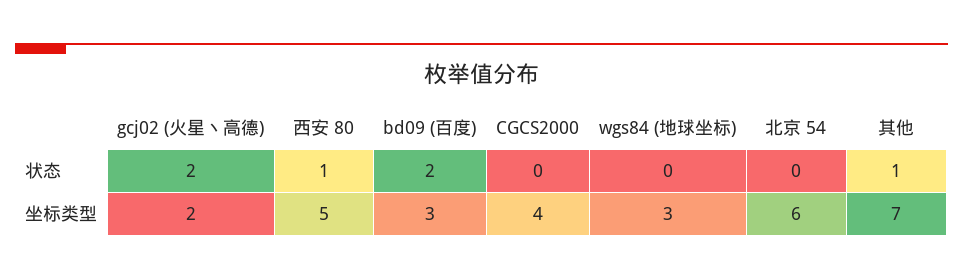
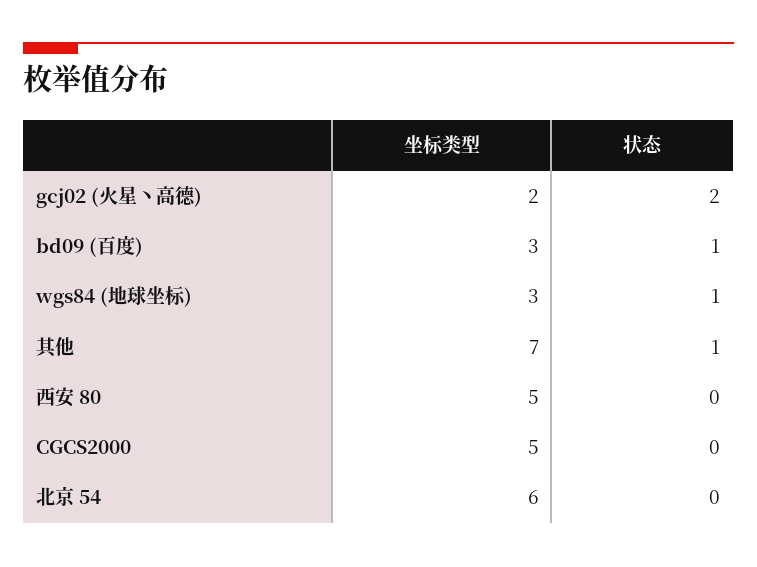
  {
    "gcj02 (火星丶高德)": {
      "状态": 2,
      "坐标类型": 2
    },
    "西安 80": {
-     "状态": 1,
+     "状态": 0,
      "坐标类型": 5
    },
    "bd09 (百度)": {
-     "状态": 2,
+     "状态": 1,
      "坐标类型": 3
    },
    "CGCS2000": {
      "状态": 0,
-     "坐标类型": 4
+     "坐标类型": 5
    },
    "wgs84 (地球坐标)": {
-     "状态": 0,
+     "状态": 1,
      "坐标类型": 3
    },
    "北京 54": {
      "状态": 0,
      "坐标类型": 6
    },
    "其他": {
      "状态": 1,
      "坐标类型": 7
    }
  }

